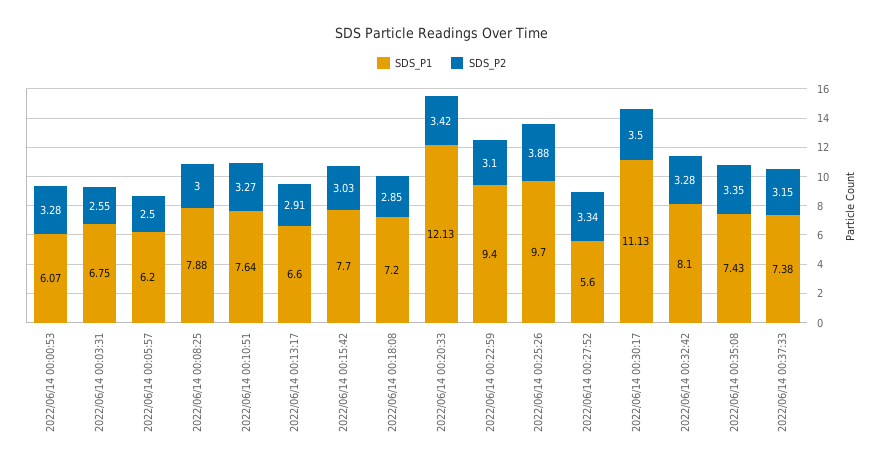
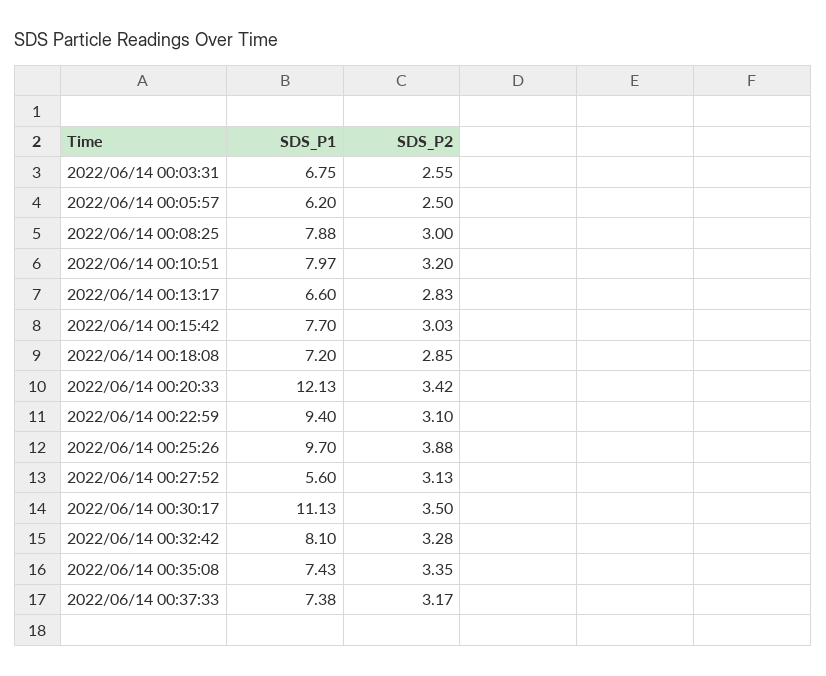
  {
    "SDS_P1": {
-     "2022/06/14 00:00:53": 6.07,
      "2022/06/14 00:03:31": 6.75,
      "2022/06/14 00:05:57": 6.2,
      "2022/06/14 00:08:25": 7.88,
-     "2022/06/14 00:10:51": 7.64,
+     "2022/06/14 00:10:51": 7.97,
      "2022/06/14 00:13:17": 6.6,
      "2022/06/14 00:15:42": 7.7,
      "2022/06/14 00:18:08": 7.2,
      "2022/06/14 00:20:33": 12.13,
      "2022/06/14 00:22:59": 9.4,
      "2022/06/14 00:25:26": 9.7,
      "2022/06/14 00:27:52": 5.6,
      "2022/06/14 00:30:17": 11.13,
      "2022/06/14 00:32:42": 8.1,
      "2022/06/14 00:35:08": 7.43,
      "2022/06/14 00:37:33": 7.38
    },
    "SDS_P2": {
-     "2022/06/14 00:00:53": 3.28,
      "2022/06/14 00:03:31": 2.55,
      "2022/06/14 00:05:57": 2.5,
      "2022/06/14 00:08:25": 3,
-     "2022/06/14 00:10:51": 3.27,
+     "2022/06/14 00:10:51": 3.2,
-     "2022/06/14 00:13:17": 2.91,
+     "2022/06/14 00:13:17": 2.83,
      "2022/06/14 00:15:42": 3.03,
      "2022/06/14 00:18:08": 2.85,
      "2022/06/14 00:20:33": 3.42,
      "2022/06/14 00:22:59": 3.1,
      "2022/06/14 00:25:26": 3.88,
-     "2022/06/14 00:27:52": 3.34,
+     "2022/06/14 00:27:52": 3.13,
      "2022/06/14 00:30:17": 3.5,
      "2022/06/14 00:32:42": 3.28,
      "2022/06/14 00:35:08": 3.35,
-     "2022/06/14 00:37:33": 3.15
+     "2022/06/14 00:37:33": 3.17
    }
  }

